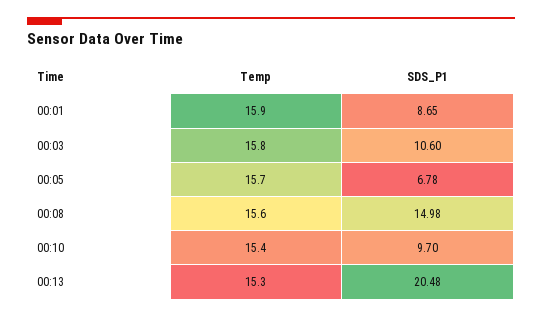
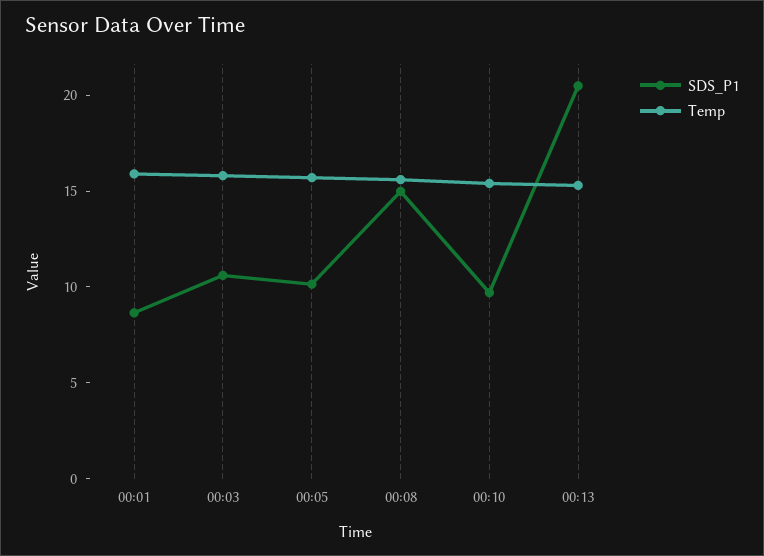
  {
    "Temp": {
      "00:01": 15.9,
      "00:03": 15.8,
      "00:05": 15.7,
      "00:08": 15.6,
      "00:10": 15.4,
      "00:13": 15.3
    },
    "SDS_P1": {
      "00:01": 8.65,
      "00:03": 10.6,
-     "00:05": 6.78,
+     "00:05": 10,
      "00:08": 14.98,
      "00:10": 9.7,
      "00:13": 20.48
    }
  }

